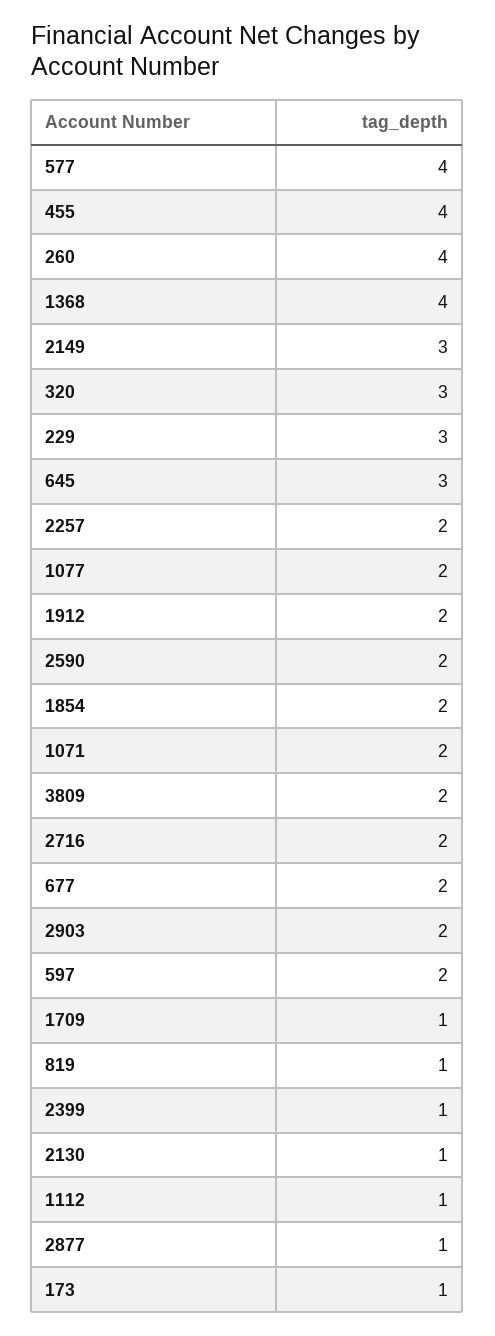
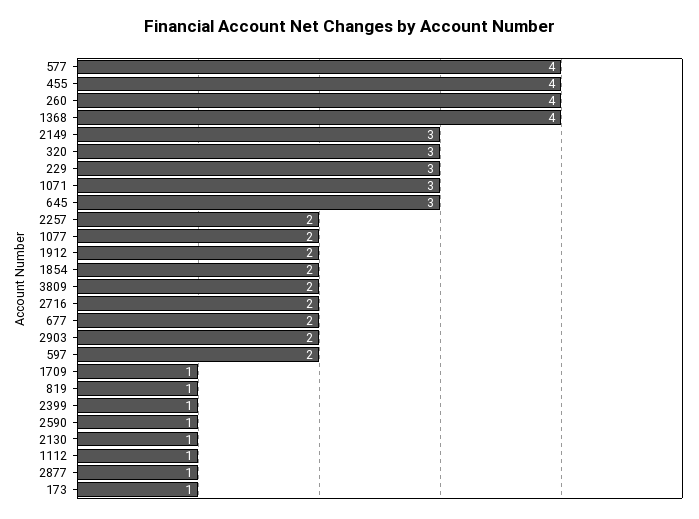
  {
    "577": 4,
    "455": 4,
    "260": 4,
    "1368": 4,
    "2149": 3,
    "320": 3,
    "229": 3,
    "645": 3,
    "2257": 2,
    "1077": 2,
    "1912": 2,
-   "2590": 2,
+   "2590": 1,
    "1854": 2,
-   "1071": 2,
+   "1071": 3,
    "3809": 2,
    "2716": 2,
    "677": 2,
    "2903": 2,
    "597": 2,
    "1709": 1,
    "819": 1,
    "2399": 1,
    "2130": 1,
    "1112": 1,
    "2877": 1,
    "173": 1
  }

